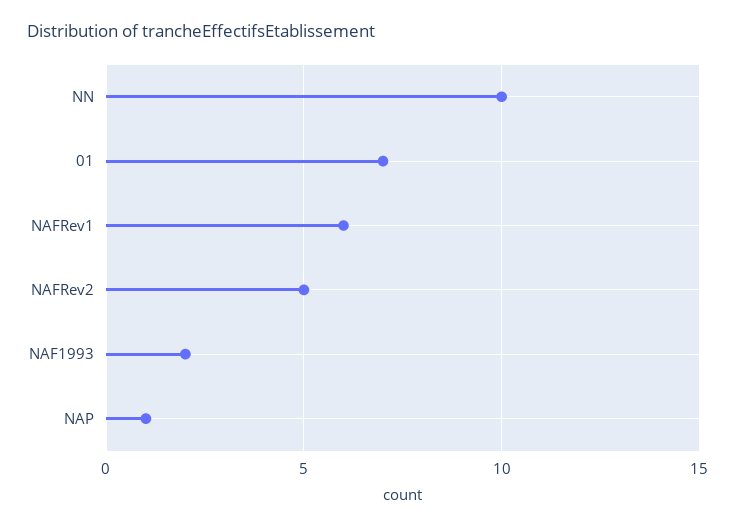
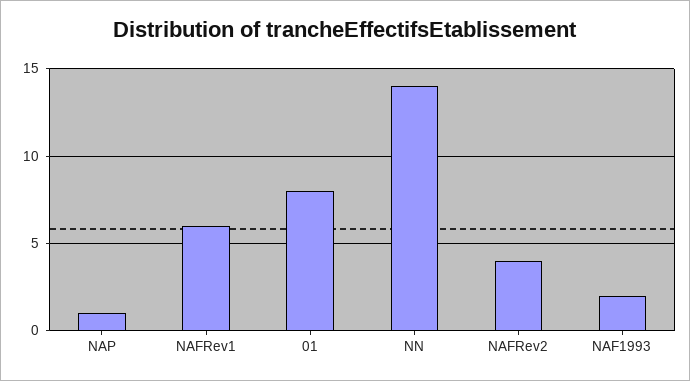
  {
-   "NN": 10,
+   "NN": 14,
-   "01": 7,
+   "01": 8,
    "NAFRev1": 6,
-   "NAFRev2": 5,
+   "NAFRev2": 4,
    "NAF1993": 2,
    "NAP": 1
  }

